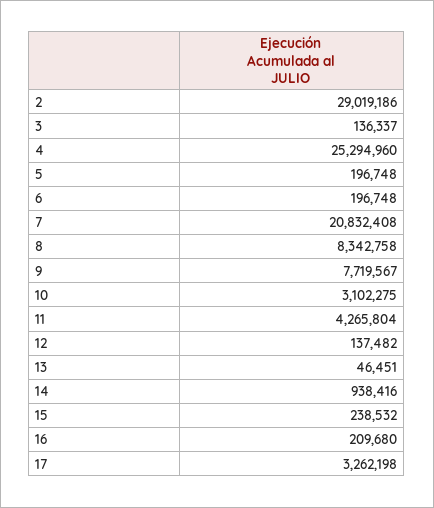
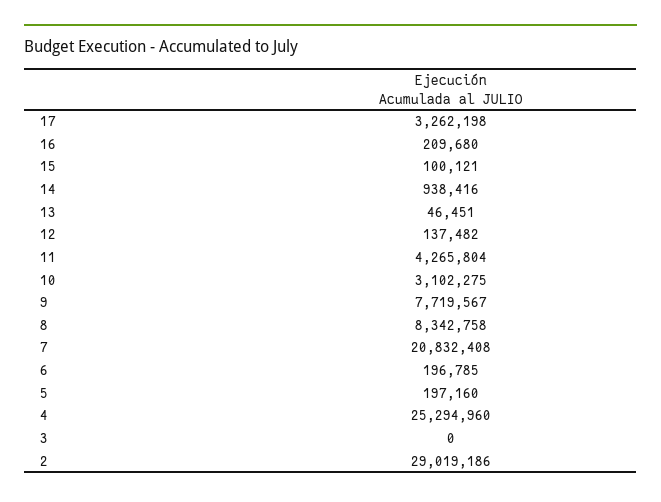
  {
    "2": 29019186,
-   "3": 136337,
+   "3": 0,
    "4": 25294960,
-   "5": 196748,
+   "5": 197160,
-   "6": 196748,
+   "6": 196785,
    "7": 20832408,
    "8": 8342758,
    "9": 7719567,
    "10": 3102275,
    "11": 4265804,
    "12": 137482,
    "13": 46451,
    "14": 938416,
-   "15": 238532,
+   "15": 100121,
    "16": 209680,
    "17": 3262198
  }

